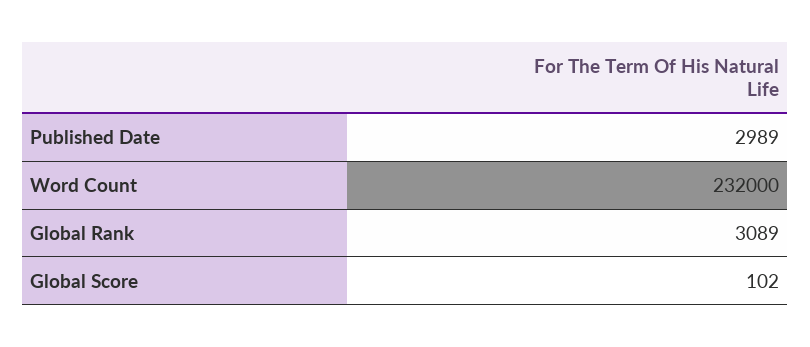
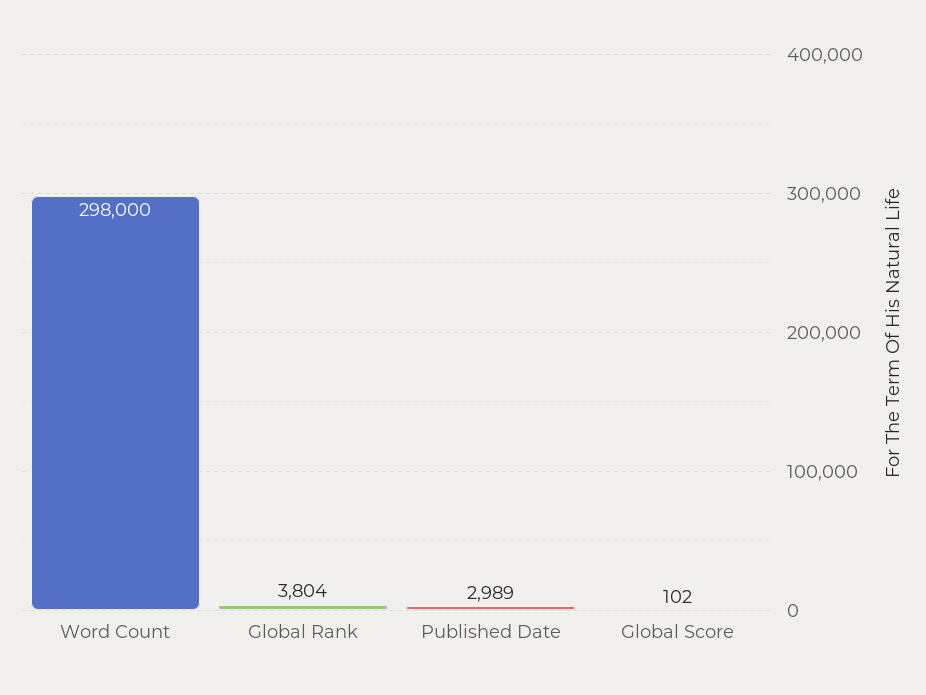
  {
    "Published Date": 2989,
-   "Word Count": 232000,
+   "Word Count": 298000,
-   "Global Rank": 3089,
+   "Global Rank": 3804,
    "Global Score": 102
  }

